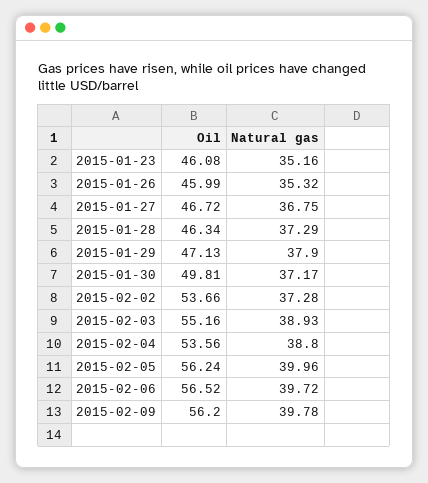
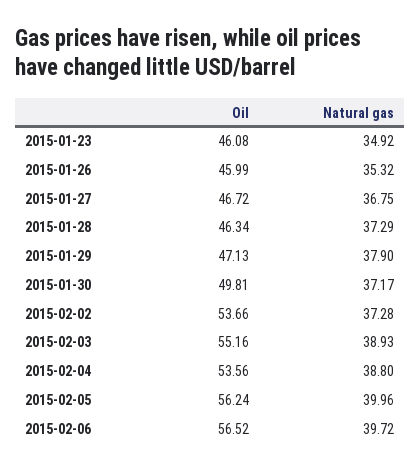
  {
    "Oil": {
      "2015-01-23": 46.08,
      "2015-01-26": 45.99,
      "2015-01-27": 46.72,
      "2015-01-28": 46.34,
      "2015-01-29": 47.13,
      "2015-01-30": 49.81,
      "2015-02-02": 53.66,
      "2015-02-03": 55.16,
      "2015-02-04": 53.56,
      "2015-02-05": 56.24,
-     "2015-02-06": 56.52,
+     "2015-02-06": 56.52
-     "2015-02-09": 56.2
    },
    "Natural gas": {
-     "2015-01-23": 35.16,
+     "2015-01-23": 34.92,
      "2015-01-26": 35.32,
      "2015-01-27": 36.75,
      "2015-01-28": 37.29,
      "2015-01-29": 37.9,
      "2015-01-30": 37.17,
      "2015-02-02": 37.28,
      "2015-02-03": 38.93,
      "2015-02-04": 38.8,
      "2015-02-05": 39.96,
-     "2015-02-06": 39.72,
+     "2015-02-06": 39.72
-     "2015-02-09": 39.78
    }
  }

